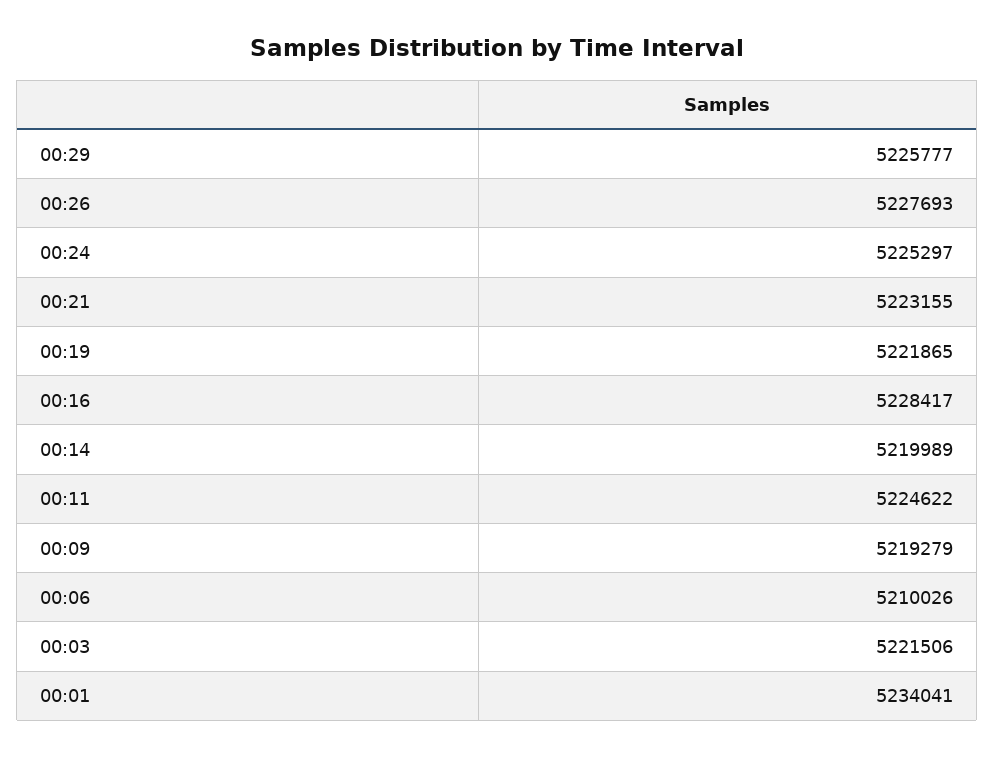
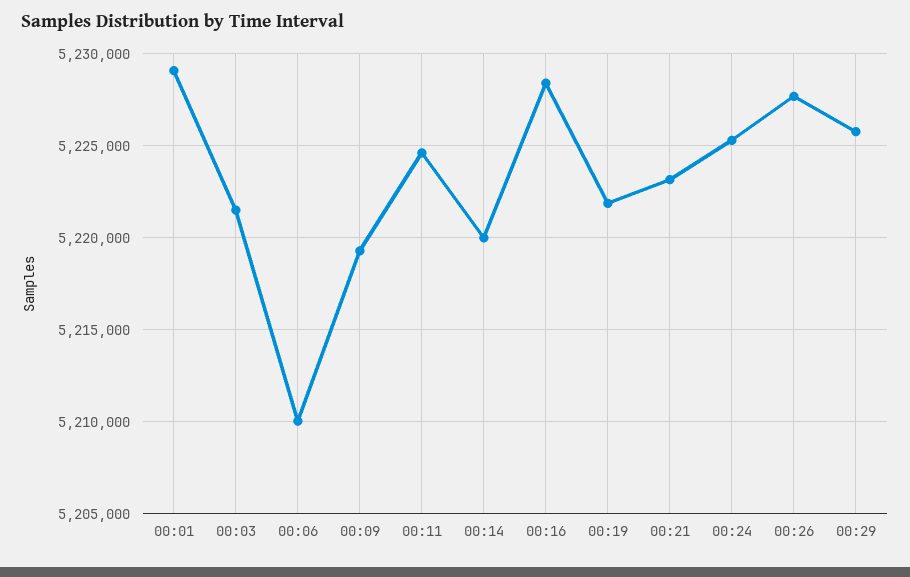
  {
    "00:29": 5225777,
    "00:26": 5227693,
    "00:24": 5225297,
    "00:21": 5223155,
    "00:19": 5221865,
    "00:16": 5228417,
    "00:14": 5219989,
    "00:11": 5224622,
    "00:09": 5219279,
    "00:06": 5210026,
    "00:03": 5221506,
-   "00:01": 5234041
+   "00:01": 5229000
  }

